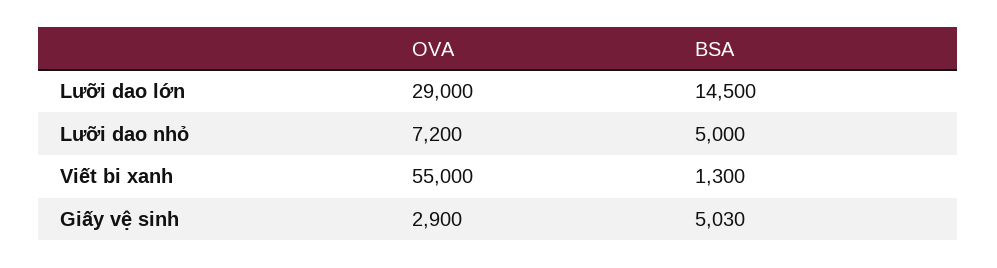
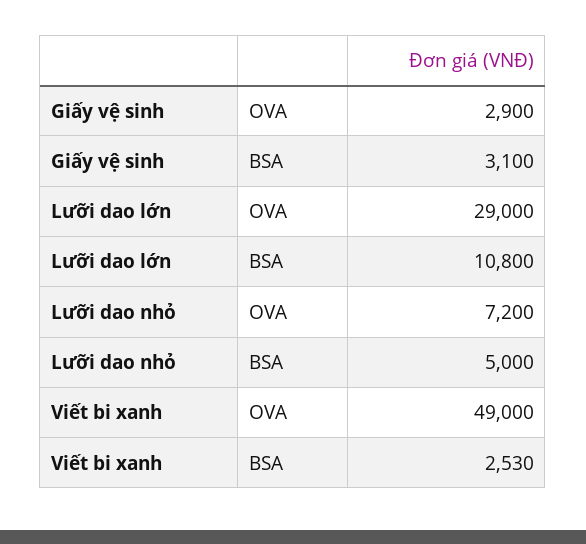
  {
    "OVA": {
      "Lưỡi dao lớn": 29000,
      "Lưỡi dao nhỏ": 7200,
-     "Viết bi xanh": 55000,
+     "Viết bi xanh": 49000,
      "Giấy vệ sinh": 2900
    },
    "BSA": {
-     "Lưỡi dao lớn": 14500,
+     "Lưỡi dao lớn": 10800,
      "Lưỡi dao nhỏ": 5000,
-     "Viết bi xanh": 1300,
+     "Viết bi xanh": 2530,
-     "Giấy vệ sinh": 5030
+     "Giấy vệ sinh": 3100
    }
  }

